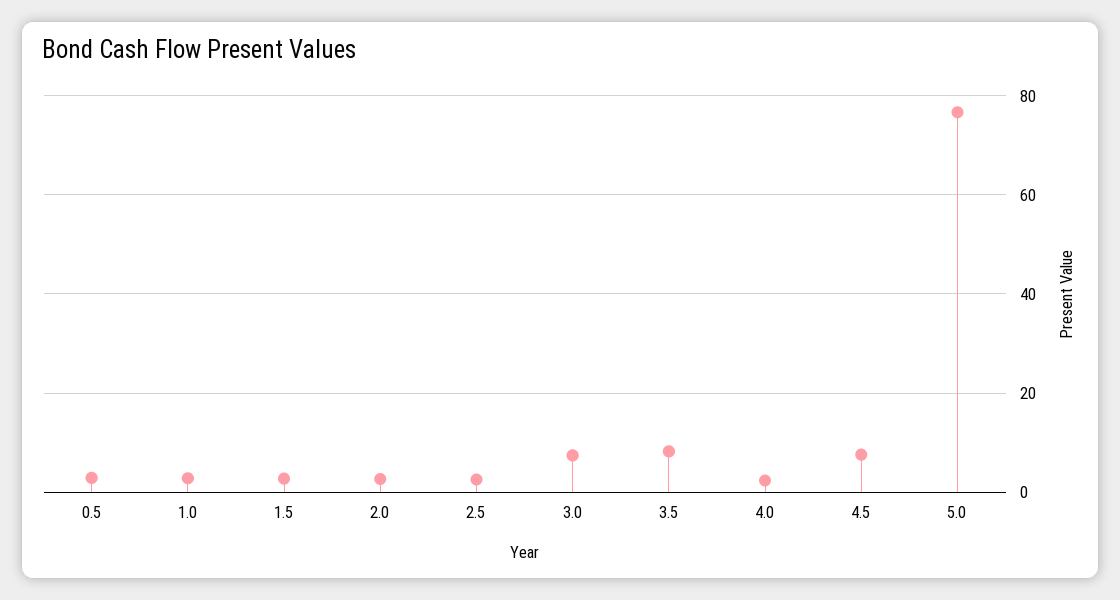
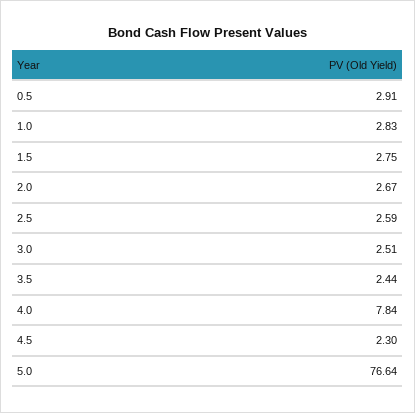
  {
    "0.5": 2.91,
    "1.0": 2.83,
    "1.5": 2.75,
    "2.0": 2.67,
    "2.5": 2.59,
-   "3.0": 8,
+   "3.0": 2.51,
-   "3.5": 8,
+   "3.5": 2.44,
-   "4.0": 2,
+   "4.0": 7.84,
-   "4.5": 8,
+   "4.5": 2.3,
    "5.0": 76.64
  }

